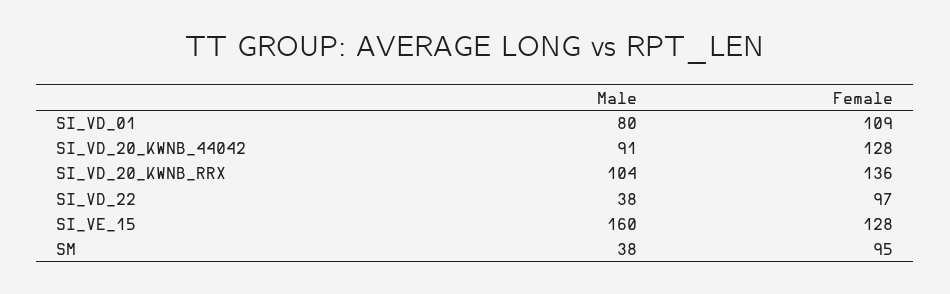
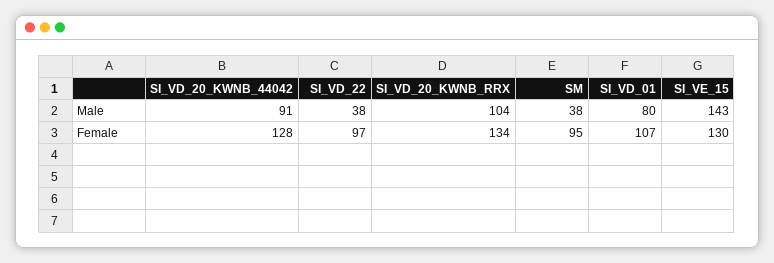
  {
    "Male": {
      "SI_VD_01": 80,
      "SI_VD_20_KWNB_44042": 91,
      "SI_VD_20_KWNB_RRX": 104,
      "SI_VD_22": 38,
-     "SI_VE_15": 160,
+     "SI_VE_15": 143,
      "SM": 38
    },
    "Female": {
-     "SI_VD_01": 109,
+     "SI_VD_01": 107,
      "SI_VD_20_KWNB_44042": 128,
-     "SI_VD_20_KWNB_RRX": 136,
+     "SI_VD_20_KWNB_RRX": 134,
      "SI_VD_22": 97,
-     "SI_VE_15": 128,
+     "SI_VE_15": 130,
      "SM": 95
    }
  }

